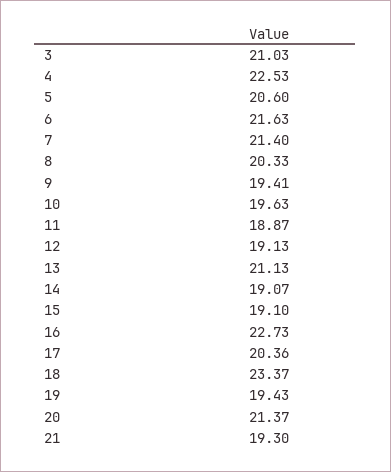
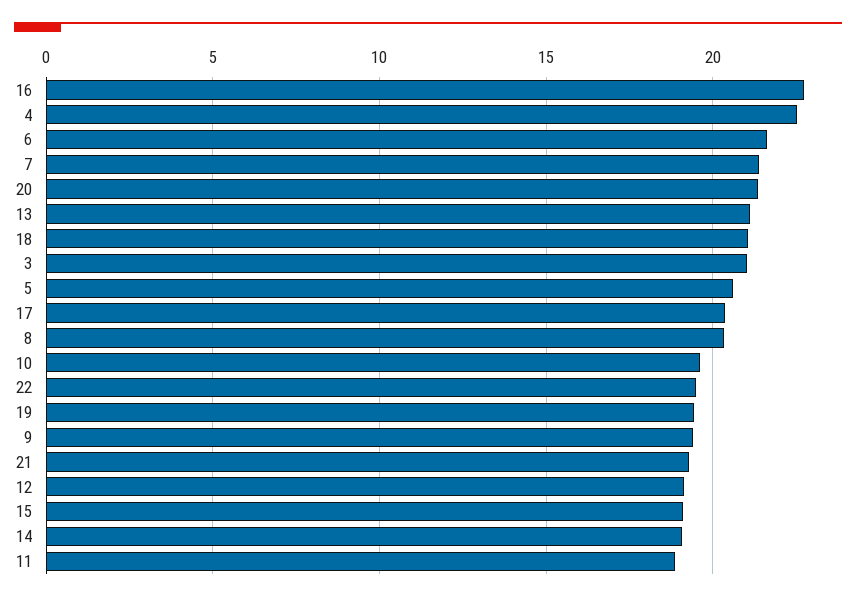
  {
    "3": 21.03,
    "4": 22.53,
    "5": 20.6,
    "6": 21.63,
    "7": 21.4,
    "8": 20.33,
    "9": 19.41,
    "10": 19.63,
    "11": 18.87,
    "12": 19.13,
    "13": 21.13,
    "14": 19.07,
    "15": 19.1,
    "16": 22.73,
    "17": 20.36,
-   "18": 23.37,
+   "18": 21,
    "19": 19.43,
    "20": 21.37,
-   "21": 19.3
+   "21": 19.3,
+   "22": 19.5
  }

